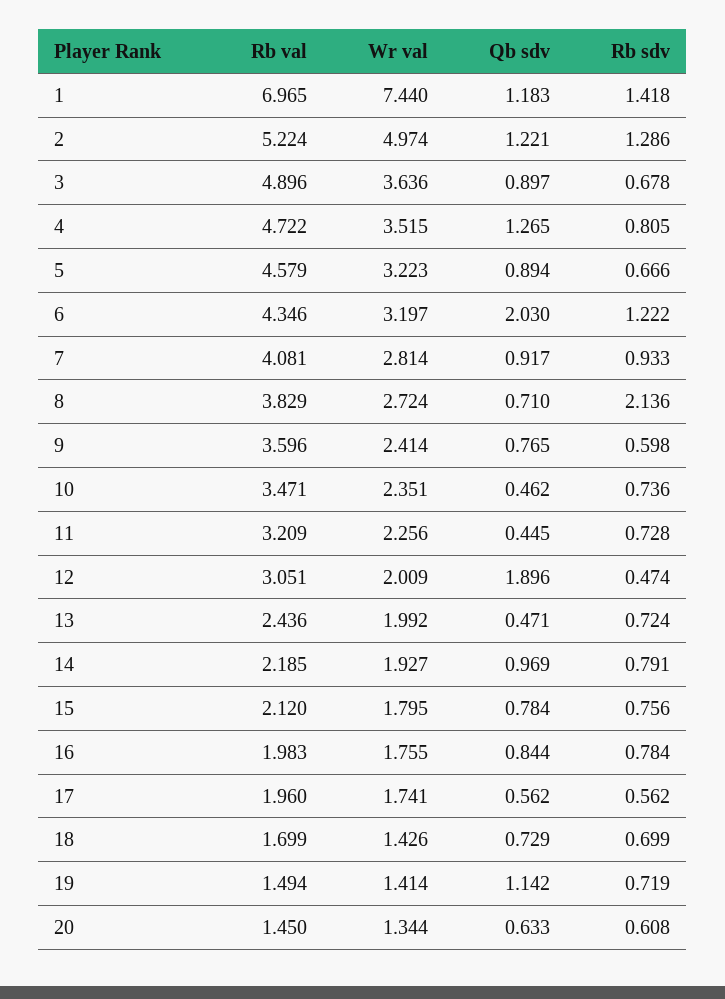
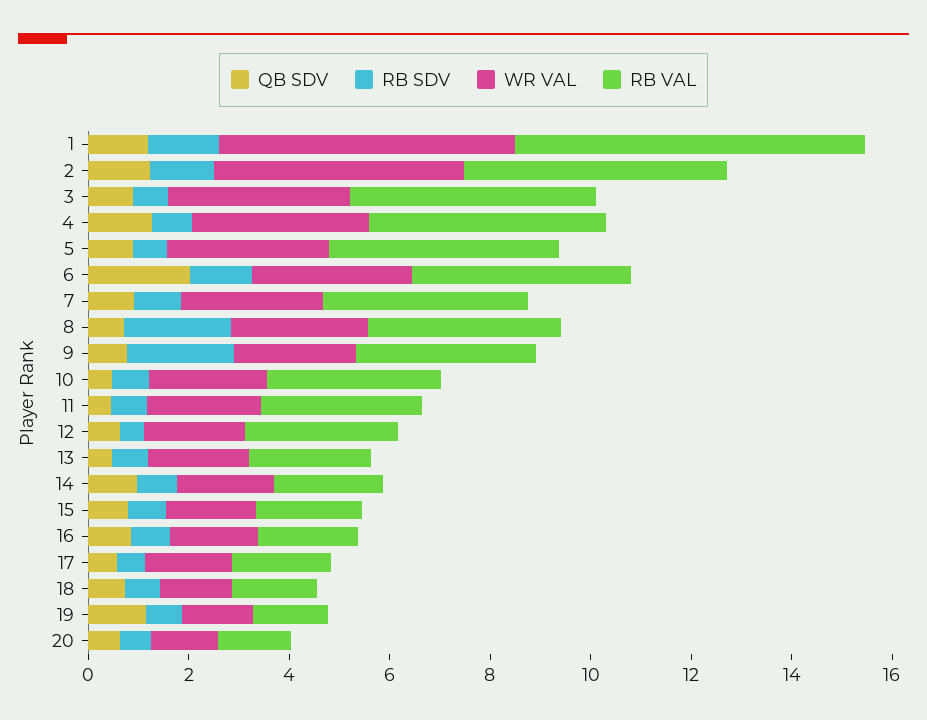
  {
    "Rb val": {
      "1": 6.965,
      "2": 5.224,
      "3": 4.896,
      "4": 4.722,
      "5": 4.579,
      "6": 4.346,
      "7": 4.081,
      "8": 3.829,
      "9": 3.596,
      "10": 3.471,
      "11": 3.209,
      "12": 3.051,
      "13": 2.436,
      "14": 2.185,
      "15": 2.12,
      "16": 1.983,
      "17": 1.96,
      "18": 1.699,
      "19": 1.494,
      "20": 1.45
    },
    "Wr val": {
-     "1": 7.44,
+     "1": 6,
      "2": 4.974,
      "3": 3.636,
      "4": 3.515,
      "5": 3.223,
      "6": 3.197,
      "7": 2.814,
      "8": 2.724,
      "9": 2.414,
      "10": 2.351,
      "11": 2.256,
      "12": 2.009,
      "13": 1.992,
      "14": 1.927,
      "15": 1.795,
      "16": 1.755,
      "17": 1.741,
      "18": 1.426,
      "19": 1.414,
      "20": 1.344
    },
    "Qb sdv": {
      "1": 1.183,
      "2": 1.221,
      "3": 0.897,
      "4": 1.265,
      "5": 0.894,
      "6": 2.03,
      "7": 0.917,
      "8": 0.71,
      "9": 0.765,
      "10": 0.462,
      "11": 0.445,
-     "12": 1.896,
+     "12": 0.5,
      "13": 0.471,
      "14": 0.969,
      "15": 0.784,
      "16": 0.844,
      "17": 0.562,
      "18": 0.729,
      "19": 1.142,
      "20": 0.633
    },
    "Rb sdv": {
      "1": 1.418,
      "2": 1.286,
      "3": 0.678,
      "4": 0.805,
      "5": 0.666,
      "6": 1.222,
      "7": 0.933,
      "8": 2.136,
-     "9": 0.598,
+     "9": 2,
      "10": 0.736,
      "11": 0.728,
      "12": 0.474,
      "13": 0.724,
      "14": 0.791,
      "15": 0.756,
      "16": 0.784,
      "17": 0.562,
      "18": 0.699,
      "19": 0.719,
      "20": 0.608
    }
  }

